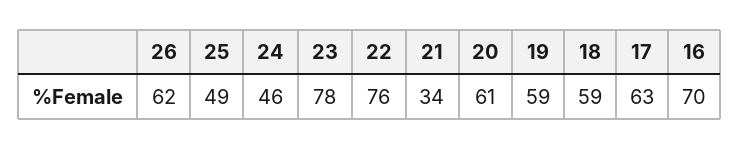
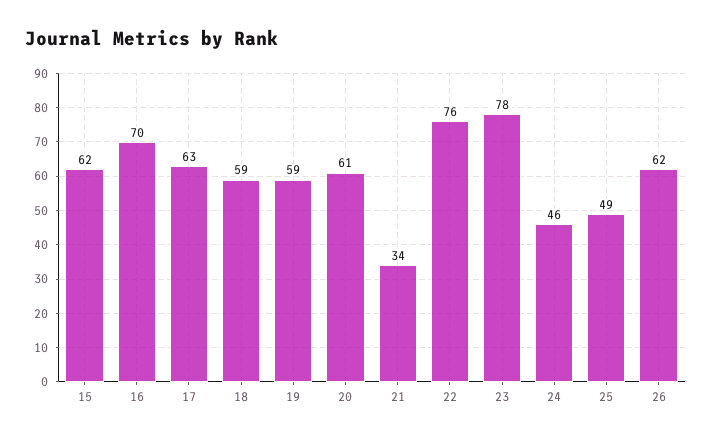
  {
    "26": 62,
    "25": 49,
    "24": 46,
    "23": 78,
    "22": 76,
    "21": 34,
    "20": 61,
    "19": 59,
    "18": 59,
    "17": 63,
-   "16": 70
+   "16": 70,
+   "15": 62
  }

